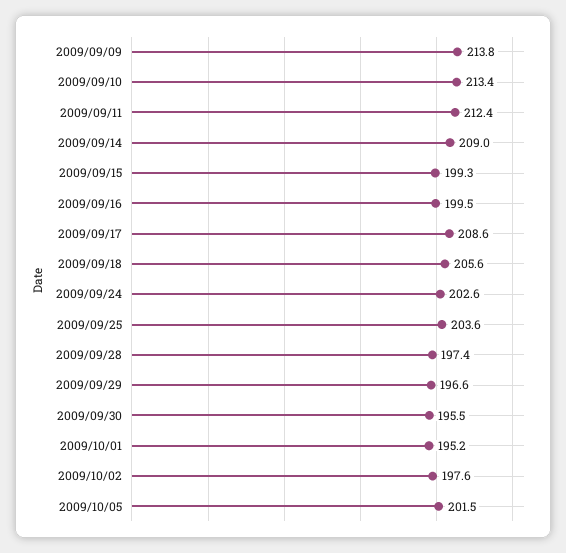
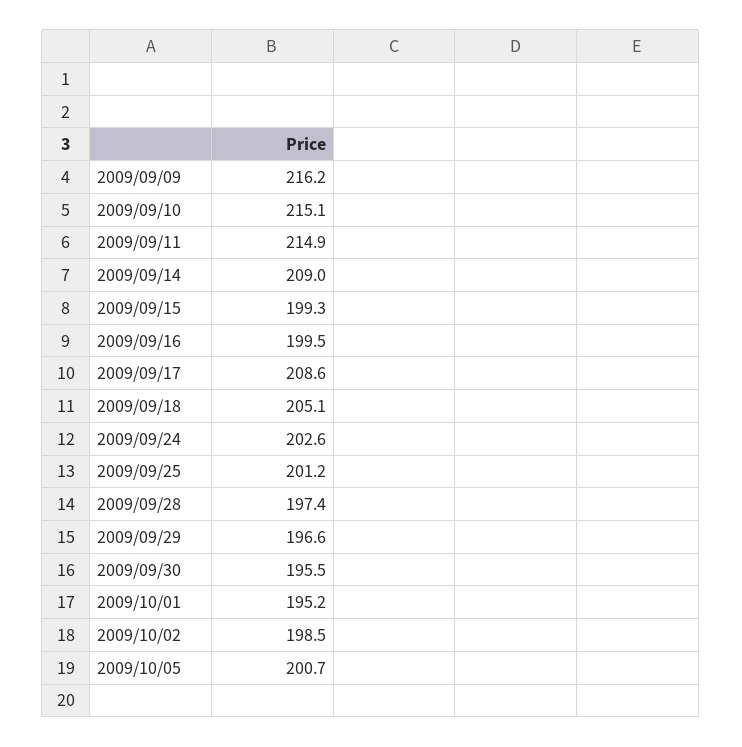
  {
-   "2009/09/09": 213.8,
+   "2009/09/09": 216.2,
-   "2009/09/10": 213.4,
+   "2009/09/10": 215.1,
-   "2009/09/11": 212.4,
+   "2009/09/11": 214.9,
    "2009/09/14": 209,
    "2009/09/15": 199.3,
    "2009/09/16": 199.5,
    "2009/09/17": 208.6,
-   "2009/09/18": 205.6,
+   "2009/09/18": 205.1,
    "2009/09/24": 202.6,
-   "2009/09/25": 203.6,
+   "2009/09/25": 201.2,
    "2009/09/28": 197.4,
    "2009/09/29": 196.6,
    "2009/09/30": 195.5,
    "2009/10/01": 195.2,
-   "2009/10/02": 197.6,
+   "2009/10/02": 198.5,
-   "2009/10/05": 201.5
+   "2009/10/05": 200.7
  }

